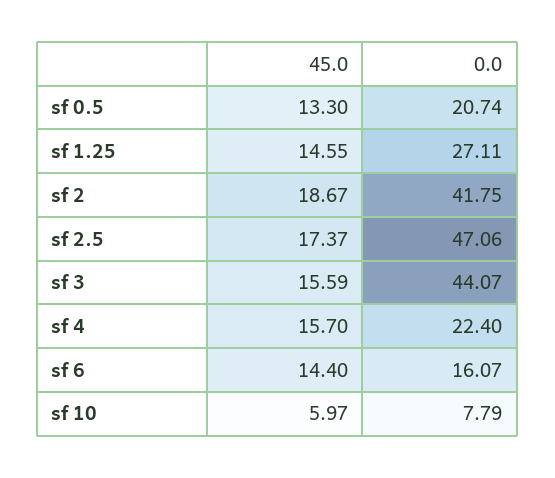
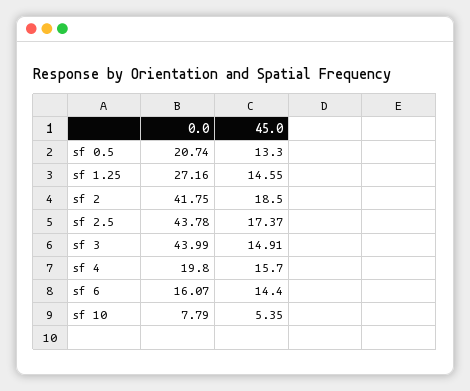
  {
    "45.0": {
      "sf 0.5": 13.3,
      "sf 1.25": 14.55,
-     "sf 2": 18.67,
+     "sf 2": 18.5,
      "sf 2.5": 17.37,
-     "sf 3": 15.59,
+     "sf 3": 14.91,
      "sf 4": 15.7,
      "sf 6": 14.4,
-     "sf 10": 5.97
+     "sf 10": 5.35
    },
    "0.0": {
      "sf 0.5": 20.74,
-     "sf 1.25": 27.11,
+     "sf 1.25": 27.16,
      "sf 2": 41.75,
-     "sf 2.5": 47.06,
+     "sf 2.5": 43.78,
-     "sf 3": 44.07,
+     "sf 3": 43.99,
-     "sf 4": 22.4,
+     "sf 4": 19.8,
      "sf 6": 16.07,
      "sf 10": 7.79
    }
  }

